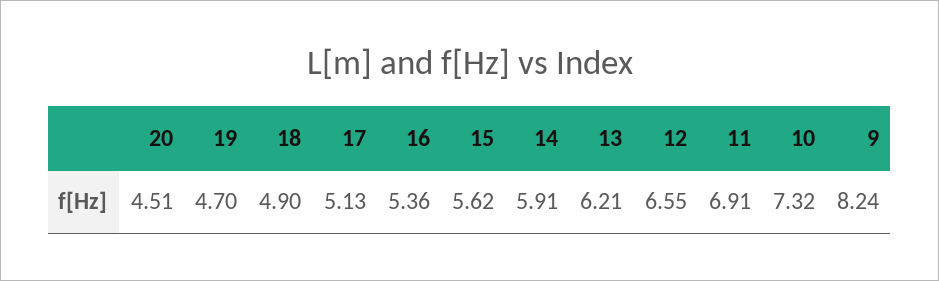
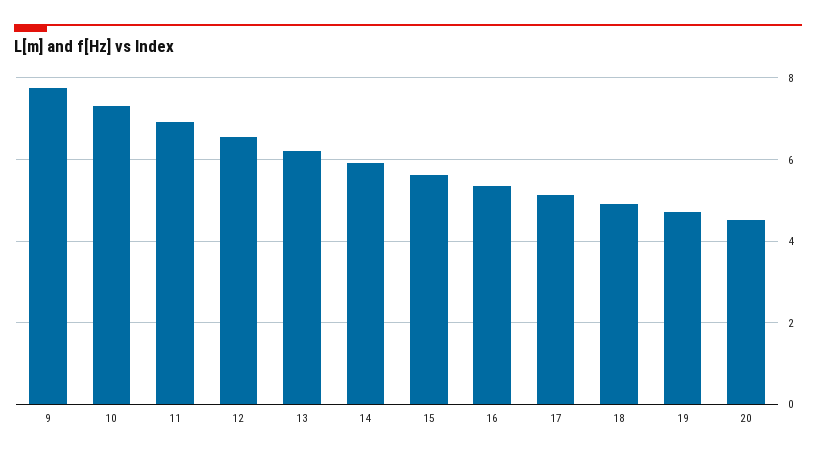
  {
    "20": 4.51,
    "19": 4.7,
    "18": 4.9,
    "17": 5.13,
    "16": 5.36,
    "15": 5.62,
    "14": 5.91,
    "13": 6.21,
    "12": 6.55,
    "11": 6.91,
    "10": 7.32,
-   "9": 8.24
+   "9": 7.8
  }

